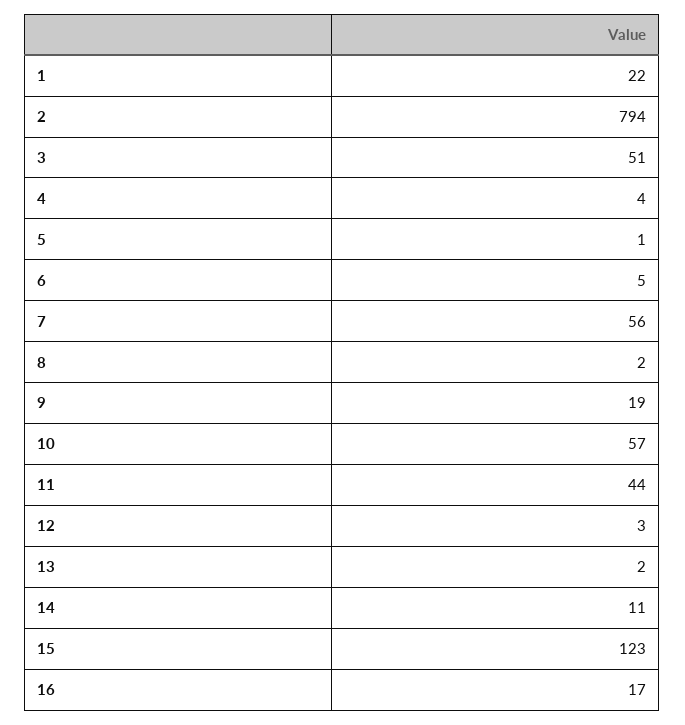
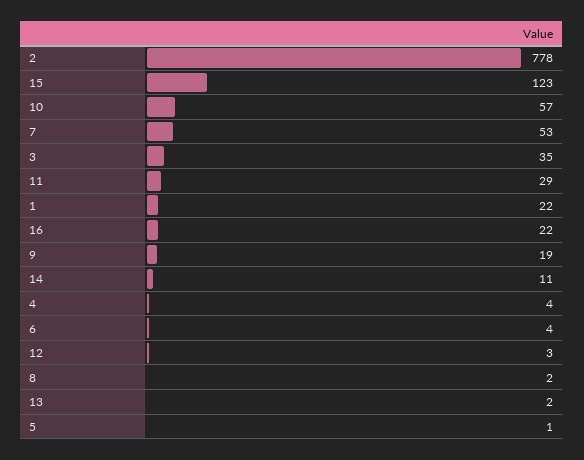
  {
    "1": 22,
-   "2": 794,
+   "2": 778,
-   "3": 51,
+   "3": 35,
    "4": 4,
    "5": 1,
-   "6": 5,
+   "6": 4,
-   "7": 56,
+   "7": 53,
    "8": 2,
    "9": 19,
    "10": 57,
-   "11": 44,
+   "11": 29,
    "12": 3,
    "13": 2,
    "14": 11,
    "15": 123,
-   "16": 17
+   "16": 22
  }

